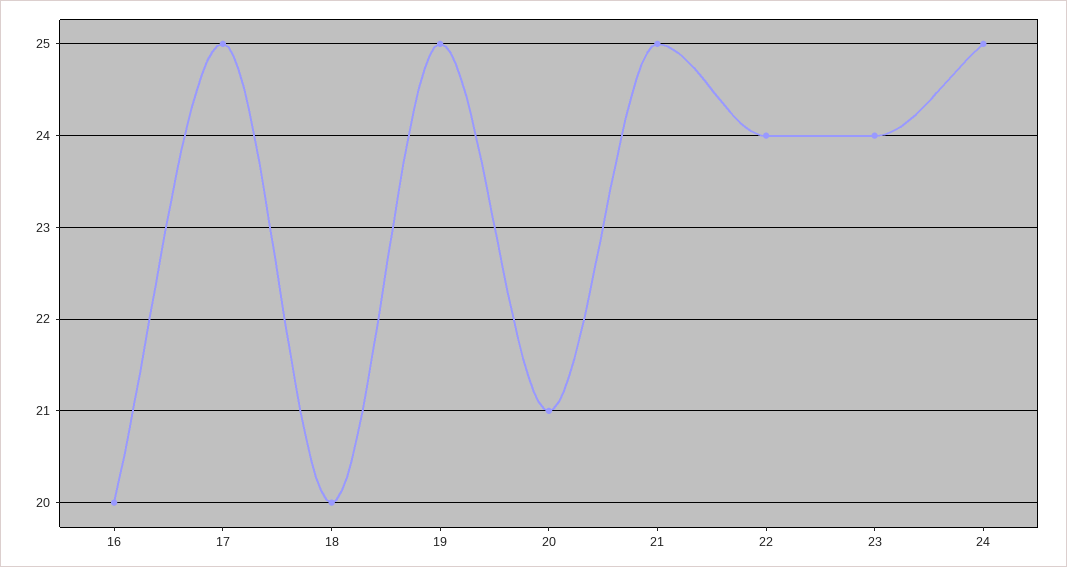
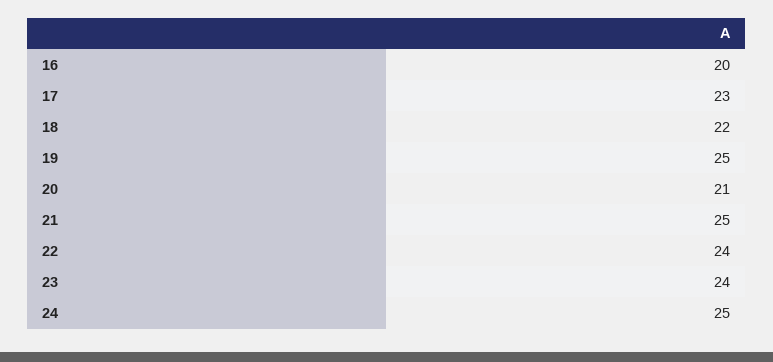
  {
    "16": 20,
-   "17": 25,
+   "17": 23,
-   "18": 20,
+   "18": 22,
    "19": 25,
    "20": 21,
    "21": 25,
    "22": 24,
    "23": 24,
    "24": 25
  }

